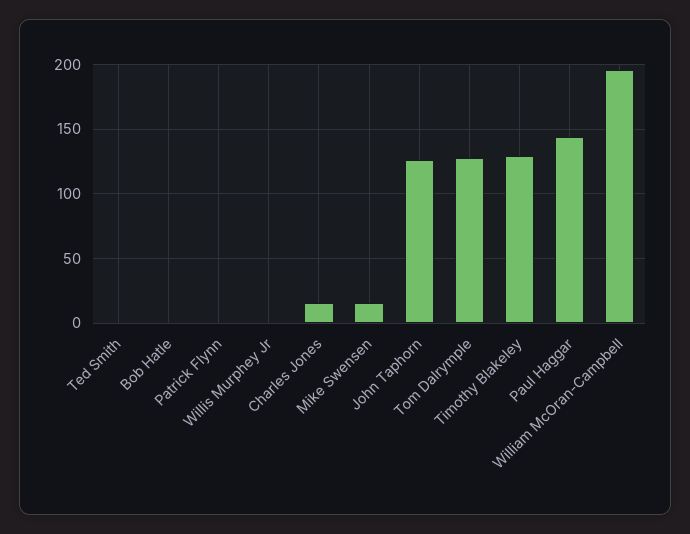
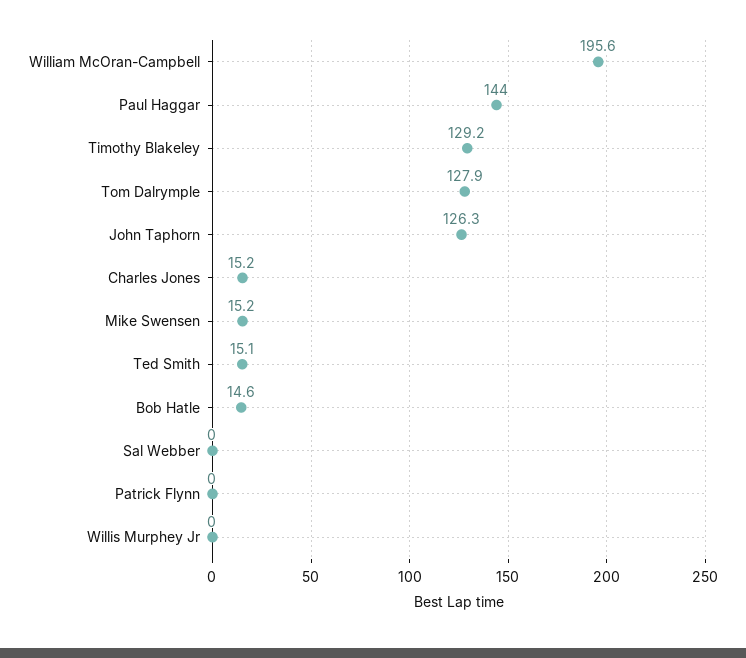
  {
-   "Ted Smith": 0,
+   "Ted Smith": 15.1,
-   "Bob Hatle": 0,
+   "Bob Hatle": 14.6,
    "Patrick Flynn": 0,
    "Willis Murphey Jr": 0,
    "Charles Jones": 15.2,
    "Mike Swensen": 15.2,
    "John Taphorn": 126.3,
    "Tom Dalrymple": 127.9,
    "Timothy Blakeley": 129.2,
    "Paul Haggar": 144,
-   "William McOran-Campbell": 195.6
+   "William McOran-Campbell": 195.6,
+   "Sal Webber": 0
  }

